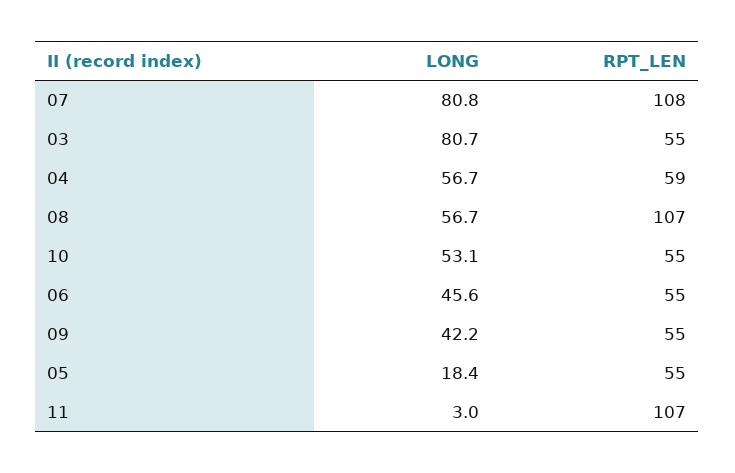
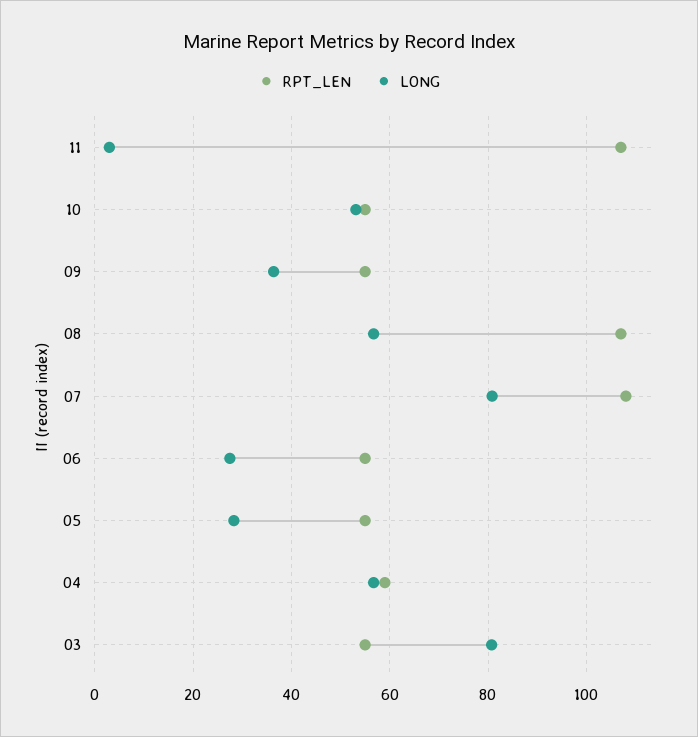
  {
    "LONG": {
      "07": 80.8,
      "03": 80.7,
      "04": 56.7,
      "08": 56.7,
      "10": 53.1,
-     "06": 45.6,
+     "06": 28,
-     "09": 42.2,
+     "09": 36,
-     "05": 18.4,
+     "05": 28,
      "11": 3
    },
    "RPT_LEN": {
      "07": 108,
      "03": 55,
      "04": 59,
      "08": 107,
      "10": 55,
      "06": 55,
      "09": 55,
      "05": 55,
      "11": 107
    }
  }

